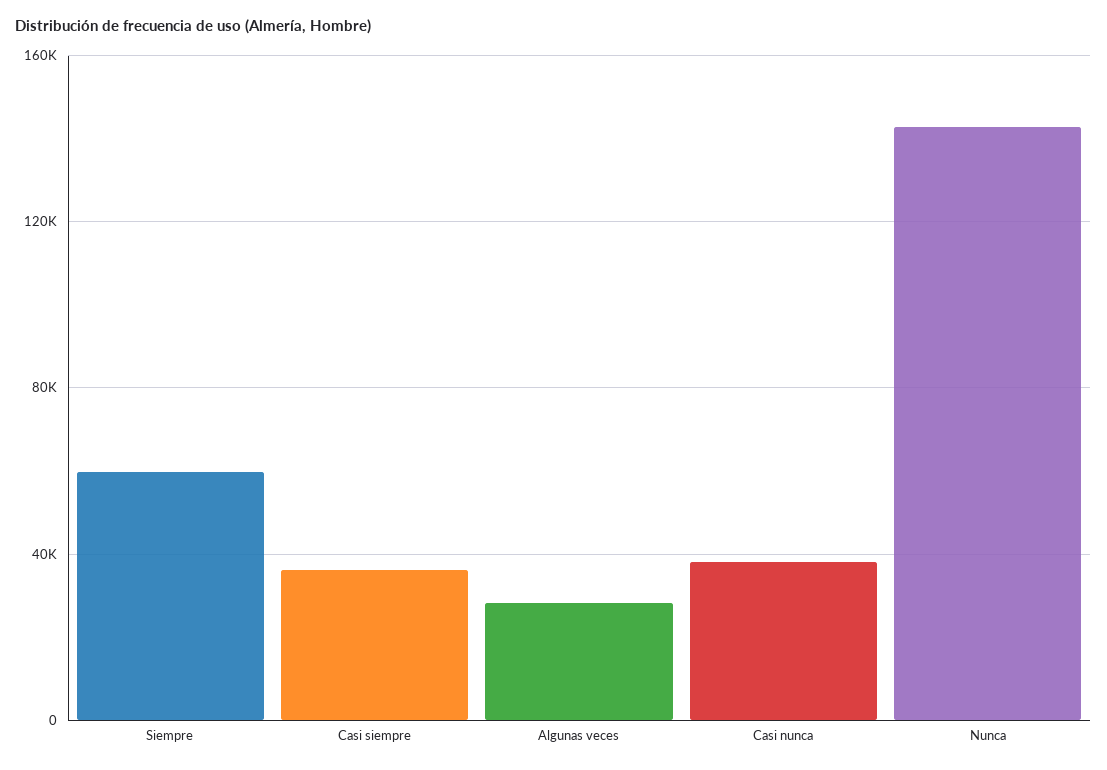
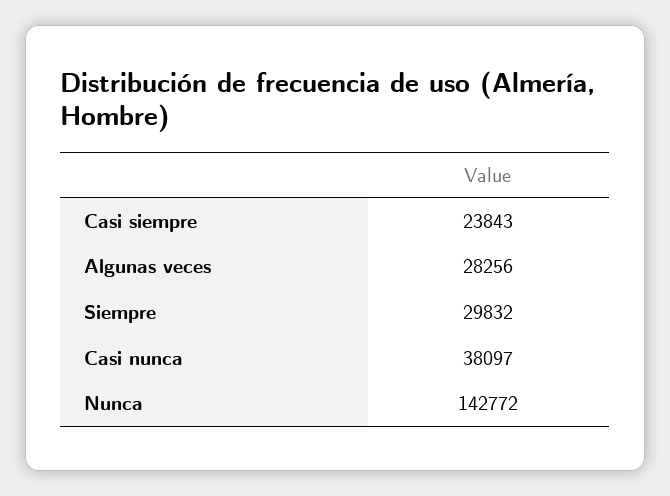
  {
-   "Siempre": 60000,
+   "Siempre": 29832,
-   "Casi siempre": 35000,
+   "Casi siempre": 23843,
    "Algunas veces": 28256,
    "Casi nunca": 38097,
    "Nunca": 142772
  }

